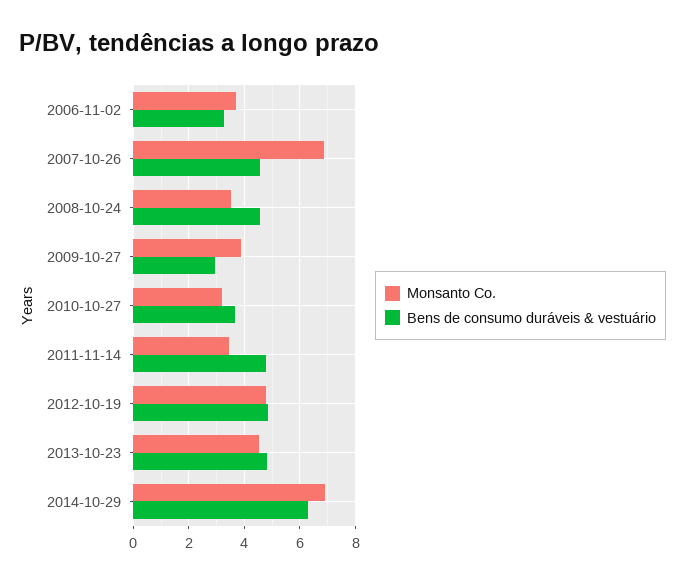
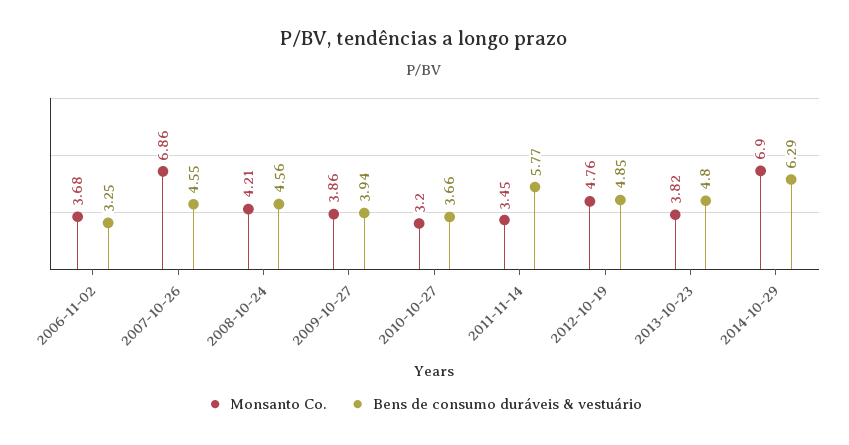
  {
    "Monsanto Co.": {
      "2006-11-02": 3.68,
      "2007-10-26": 6.86,
-     "2008-10-24": 3.5,
+     "2008-10-24": 4.21,
      "2009-10-27": 3.86,
      "2010-10-27": 3.2,
      "2011-11-14": 3.45,
      "2012-10-19": 4.76,
-     "2013-10-23": 4.5,
+     "2013-10-23": 3.82,
      "2014-10-29": 6.9
    },
    "Bens de consumo duráveis & vestuário": {
      "2006-11-02": 3.25,
      "2007-10-26": 4.55,
      "2008-10-24": 4.56,
-     "2009-10-27": 3,
+     "2009-10-27": 3.94,
      "2010-10-27": 3.66,
-     "2011-11-14": 4.75,
+     "2011-11-14": 5.77,
      "2012-10-19": 4.85,
      "2013-10-23": 4.8,
      "2014-10-29": 6.29
    }
  }

